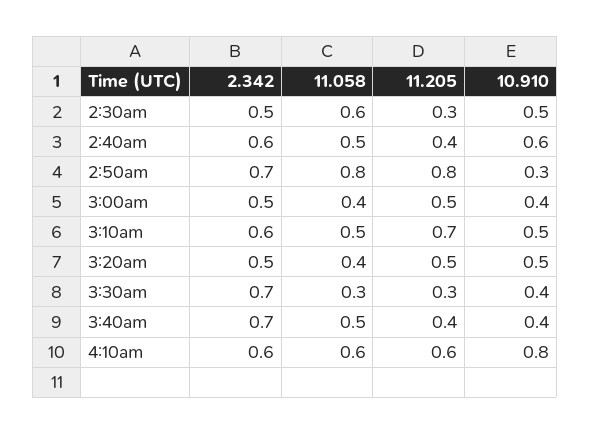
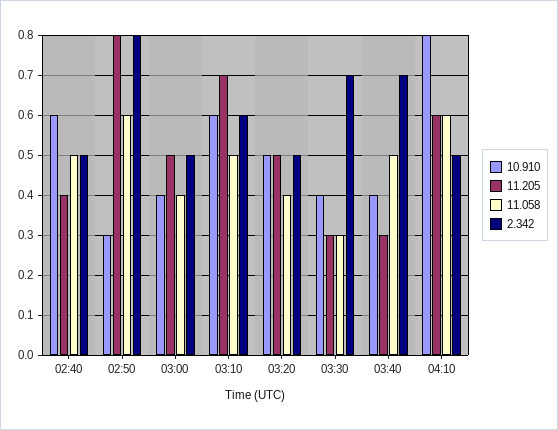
  {
    "2.342": {
-     "2:30am": 0.5,
-     "2:40am": 0.6,
+     "2:40am": 0.5,
-     "2:50am": 0.7,
+     "2:50am": 0.8,
      "3:00am": 0.5,
      "3:10am": 0.6,
      "3:20am": 0.5,
      "3:30am": 0.7,
      "3:40am": 0.7,
-     "4:10am": 0.6
+     "4:10am": 0.5
    },
    "11.058": {
-     "2:30am": 0.6,
      "2:40am": 0.5,
-     "2:50am": 0.8,
+     "2:50am": 0.6,
      "3:00am": 0.4,
      "3:10am": 0.5,
      "3:20am": 0.4,
      "3:30am": 0.3,
      "3:40am": 0.5,
      "4:10am": 0.6
    },
    "11.205": {
-     "2:30am": 0.3,
      "2:40am": 0.4,
      "2:50am": 0.8,
      "3:00am": 0.5,
      "3:10am": 0.7,
      "3:20am": 0.5,
      "3:30am": 0.3,
-     "3:40am": 0.4,
+     "3:40am": 0.3,
      "4:10am": 0.6
    },
    "10.910": {
-     "2:30am": 0.5,
      "2:40am": 0.6,
      "2:50am": 0.3,
      "3:00am": 0.4,
-     "3:10am": 0.5,
+     "3:10am": 0.6,
      "3:20am": 0.5,
      "3:30am": 0.4,
      "3:40am": 0.4,
      "4:10am": 0.8
    }
  }

